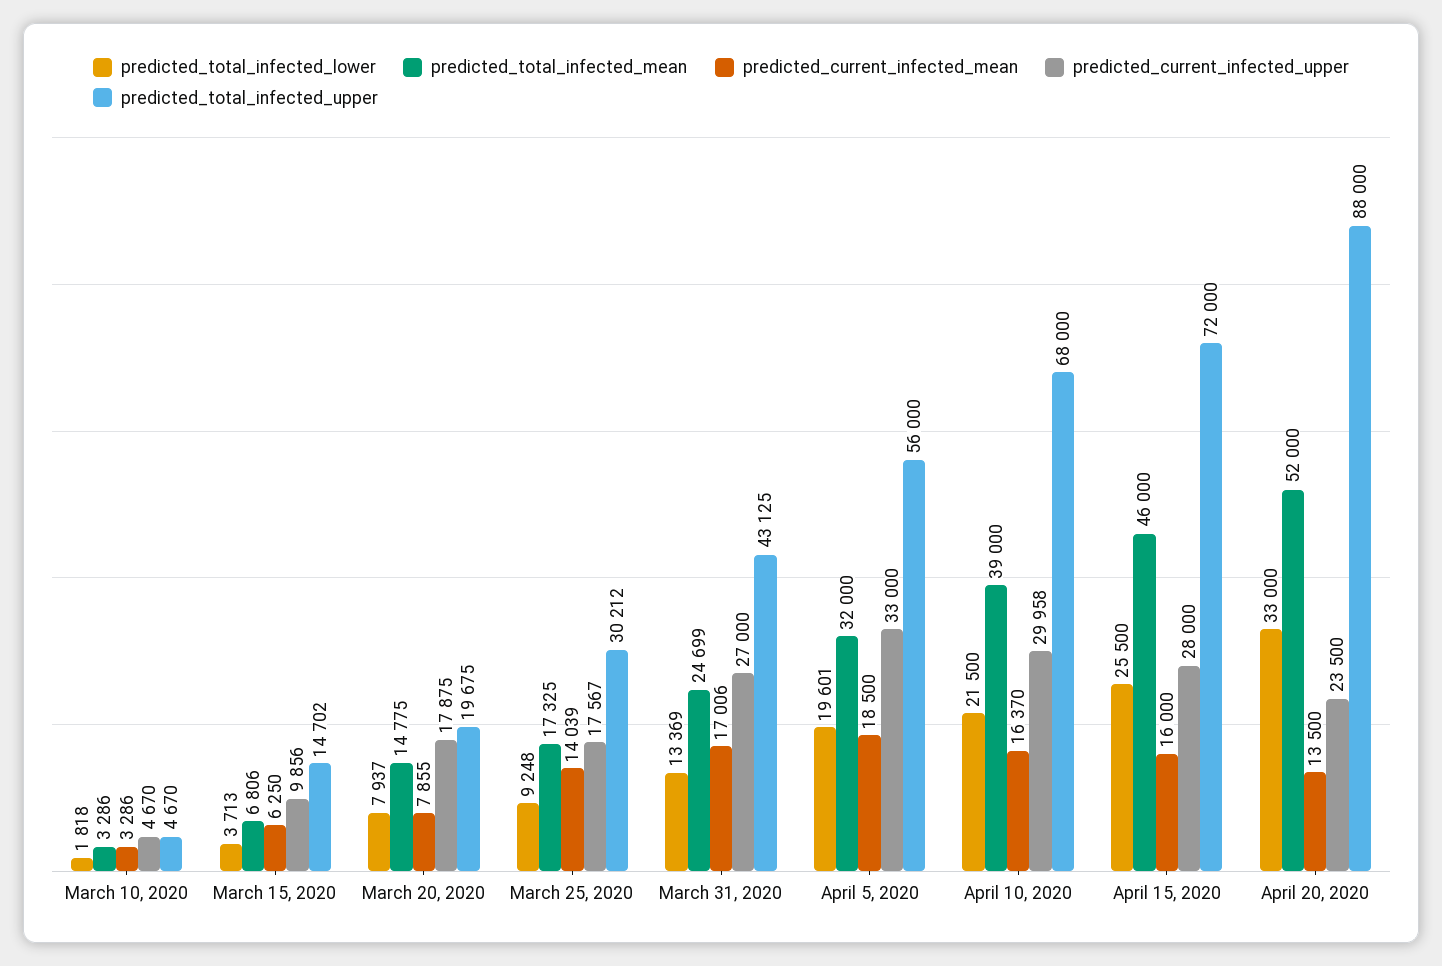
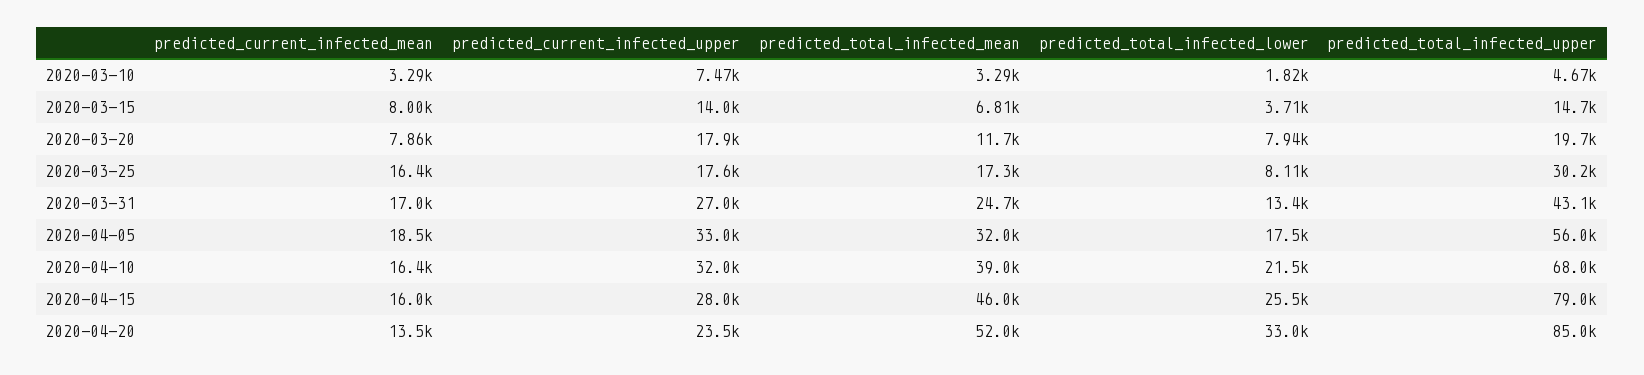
  {
    "predicted_total_infected_lower": {
      "March 10, 2020": 1818,
      "March 15, 2020": 3713,
      "March 20, 2020": 7937,
-     "March 25, 2020": 9248,
+     "March 25, 2020": 8110,
      "March 31, 2020": 13369,
-     "April 5, 2020": 19601,
+     "April 5, 2020": 17500,
      "April 10, 2020": 21500,
      "April 15, 2020": 25500,
      "April 20, 2020": 33000
    },
    "predicted_total_infected_mean": {
      "March 10, 2020": 3286,
      "March 15, 2020": 6806,
-     "March 20, 2020": 14775,
+     "March 20, 2020": 11700,
      "March 25, 2020": 17325,
      "March 31, 2020": 24699,
      "April 5, 2020": 32000,
      "April 10, 2020": 39000,
      "April 15, 2020": 46000,
      "April 20, 2020": 52000
    },
    "predicted_current_infected_mean": {
      "March 10, 2020": 3286,
-     "March 15, 2020": 6250,
+     "March 15, 2020": 8000,
      "March 20, 2020": 7855,
-     "March 25, 2020": 14039,
+     "March 25, 2020": 16400,
      "March 31, 2020": 17006,
      "April 5, 2020": 18500,
      "April 10, 2020": 16370,
      "April 15, 2020": 16000,
      "April 20, 2020": 13500
    },
    "predicted_current_infected_upper": {
-     "March 10, 2020": 4670,
+     "March 10, 2020": 7470,
-     "March 15, 2020": 9856,
+     "March 15, 2020": 14000,
      "March 20, 2020": 17875,
      "March 25, 2020": 17567,
      "March 31, 2020": 27000,
      "April 5, 2020": 33000,
-     "April 10, 2020": 29958,
+     "April 10, 2020": 32000,
      "April 15, 2020": 28000,
      "April 20, 2020": 23500
    },
    "predicted_total_infected_upper": {
      "March 10, 2020": 4670,
      "March 15, 2020": 14702,
      "March 20, 2020": 19675,
      "March 25, 2020": 30212,
      "March 31, 2020": 43125,
      "April 5, 2020": 56000,
      "April 10, 2020": 68000,
-     "April 15, 2020": 72000,
+     "April 15, 2020": 79000,
-     "April 20, 2020": 88000
+     "April 20, 2020": 85000
    }
  }

